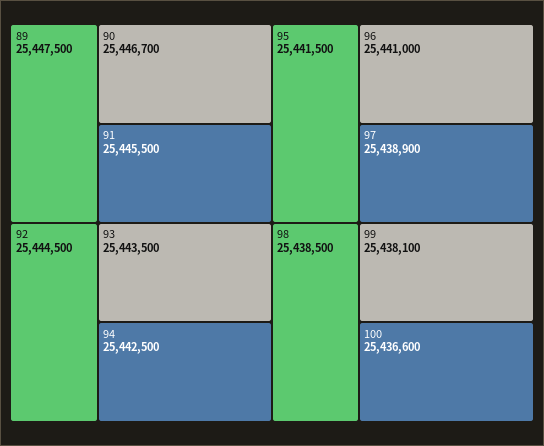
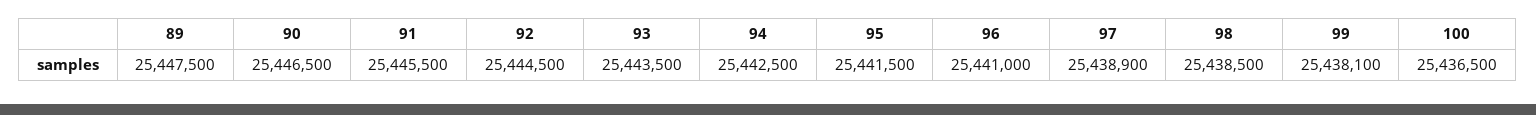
  {
    "89": 25447500,
-   "90": 25446700,
+   "90": 25446500,
    "91": 25445500,
    "92": 25444500,
    "93": 25443500,
    "94": 25442500,
    "95": 25441500,
    "96": 25441000,
    "97": 25438900,
    "98": 25438500,
    "99": 25438100,
-   "100": 25436600
+   "100": 25436500
  }

